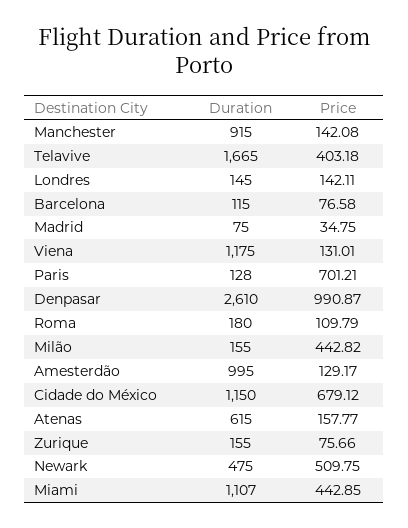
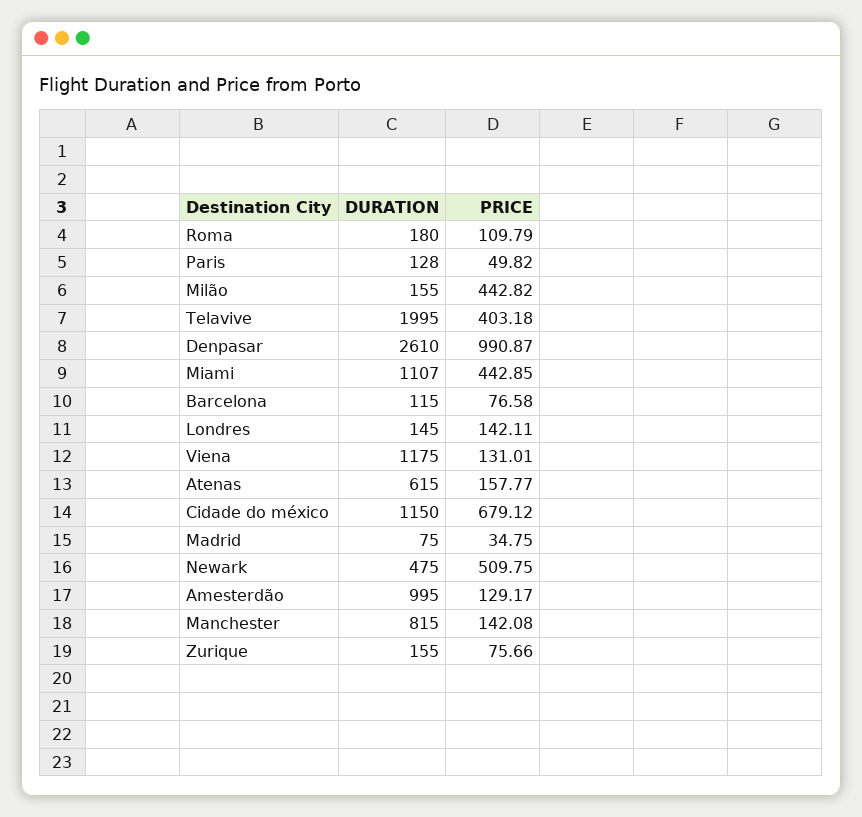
  {
    "Duration": {
-     "Manchester": 915,
+     "Manchester": 815,
-     "Telavive": 1665,
+     "Telavive": 1995,
      "Londres": 145,
      "Barcelona": 115,
      "Madrid": 75,
      "Viena": 1175,
      "Paris": 128,
      "Denpasar": 2610,
      "Roma": 180,
      "Milão": 155,
      "Amesterdão": 995,
      "Cidade do México": 1150,
      "Atenas": 615,
      "Zurique": 155,
      "Newark": 475,
      "Miami": 1107
    },
    "Price": {
      "Manchester": 142.08,
      "Telavive": 403.18,
      "Londres": 142.11,
      "Barcelona": 76.58,
      "Madrid": 34.75,
      "Viena": 131.01,
-     "Paris": 701.21,
+     "Paris": 49.82,
      "Denpasar": 990.87,
      "Roma": 109.79,
      "Milão": 442.82,
      "Amesterdão": 129.17,
      "Cidade do México": 679.12,
      "Atenas": 157.77,
      "Zurique": 75.66,
      "Newark": 509.75,
      "Miami": 442.85
    }
  }

